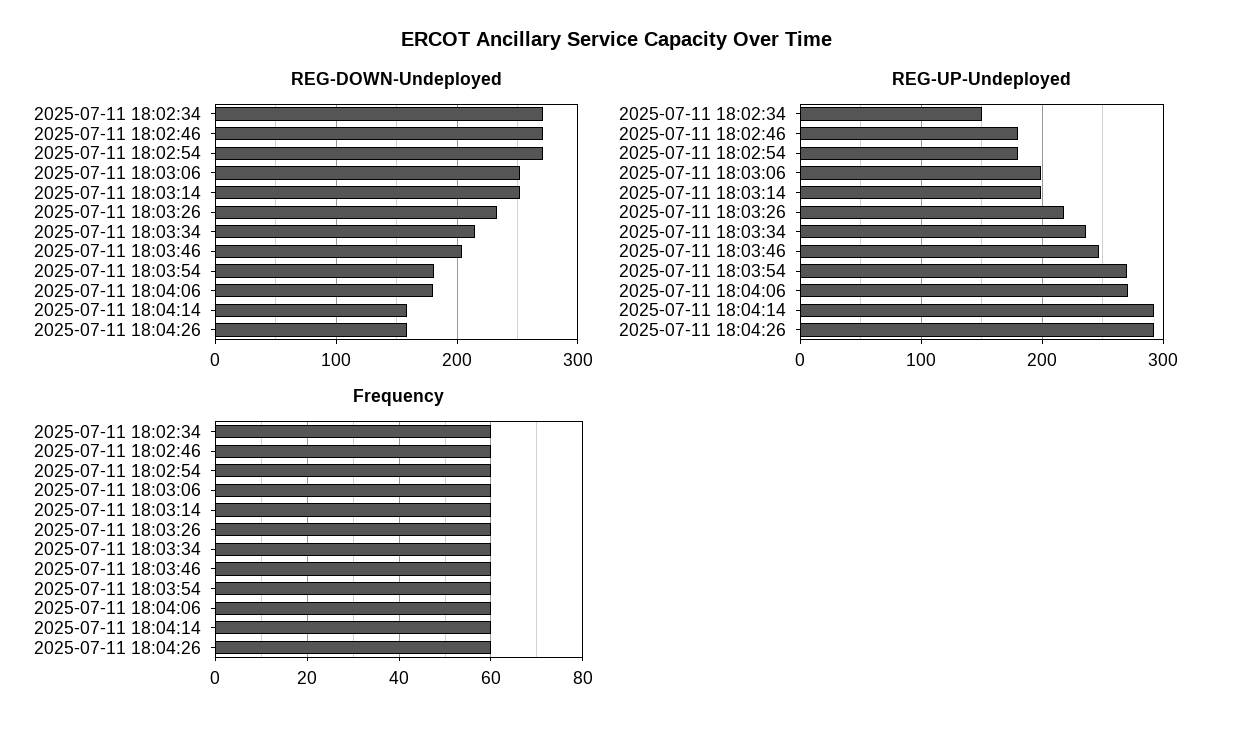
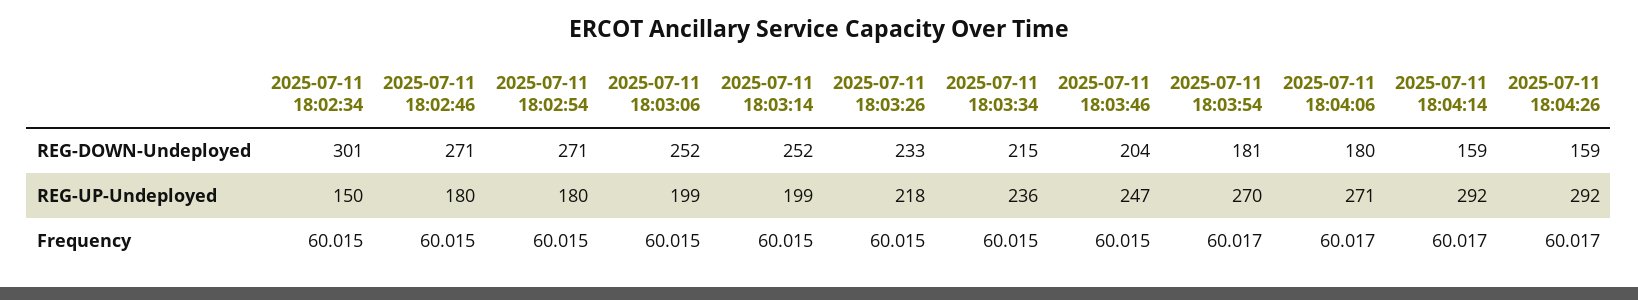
  {
    "REG-DOWN-Undeployed": {
-     "2025-07-11 18:02:34": 270,
+     "2025-07-11 18:02:34": 301,
      "2025-07-11 18:02:46": 271,
      "2025-07-11 18:02:54": 271,
      "2025-07-11 18:03:06": 252,
      "2025-07-11 18:03:14": 252,
      "2025-07-11 18:03:26": 233,
      "2025-07-11 18:03:34": 215,
      "2025-07-11 18:03:46": 204,
      "2025-07-11 18:03:54": 181,
      "2025-07-11 18:04:06": 180,
      "2025-07-11 18:04:14": 159,
      "2025-07-11 18:04:26": 159
    },
    "REG-UP-Undeployed": {
      "2025-07-11 18:02:34": 150,
      "2025-07-11 18:02:46": 180,
      "2025-07-11 18:02:54": 180,
      "2025-07-11 18:03:06": 199,
      "2025-07-11 18:03:14": 199,
      "2025-07-11 18:03:26": 218,
      "2025-07-11 18:03:34": 236,
      "2025-07-11 18:03:46": 247,
      "2025-07-11 18:03:54": 270,
      "2025-07-11 18:04:06": 271,
      "2025-07-11 18:04:14": 292,
      "2025-07-11 18:04:26": 292
    },
    "Frequency": {
      "2025-07-11 18:02:34": 60.015,
      "2025-07-11 18:02:46": 60.015,
      "2025-07-11 18:02:54": 60.015,
      "2025-07-11 18:03:06": 60.015,
      "2025-07-11 18:03:14": 60.015,
      "2025-07-11 18:03:26": 60.015,
      "2025-07-11 18:03:34": 60.015,
      "2025-07-11 18:03:46": 60.015,
      "2025-07-11 18:03:54": 60.017,
      "2025-07-11 18:04:06": 60.017,
      "2025-07-11 18:04:14": 60.017,
      "2025-07-11 18:04:26": 60.017
    }
  }

